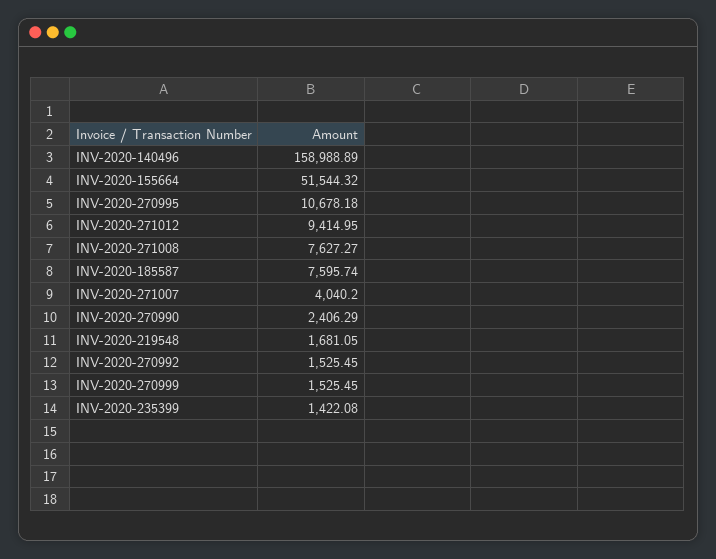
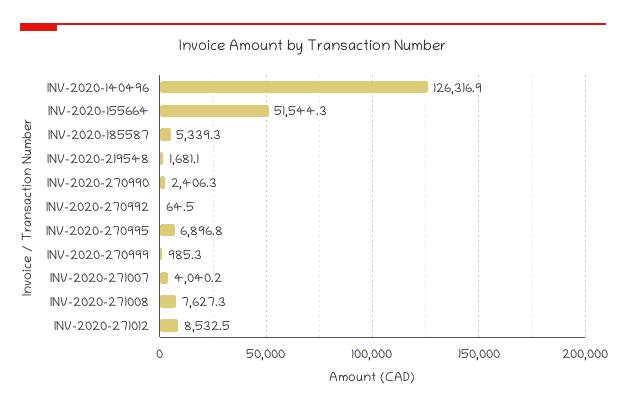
  {
-   "INV-2020-140496": 158988.89,
+   "INV-2020-140496": 126316.9,
    "INV-2020-155664": 51544.32,
-   "INV-2020-270995": 10678.18,
+   "INV-2020-270995": 6896.8,
-   "INV-2020-271012": 9414.95,
+   "INV-2020-271012": 8532.5,
    "INV-2020-271008": 7627.27,
-   "INV-2020-185587": 7595.74,
+   "INV-2020-185587": 5339.3,
    "INV-2020-271007": 4040.2,
    "INV-2020-270990": 2406.29,
    "INV-2020-219548": 1681.05,
-   "INV-2020-270992": 1525.45,
+   "INV-2020-270992": 64.5,
-   "INV-2020-270999": 1525.45,
+   "INV-2020-270999": 985.3
-   "INV-2020-235399": 1422.08
  }

